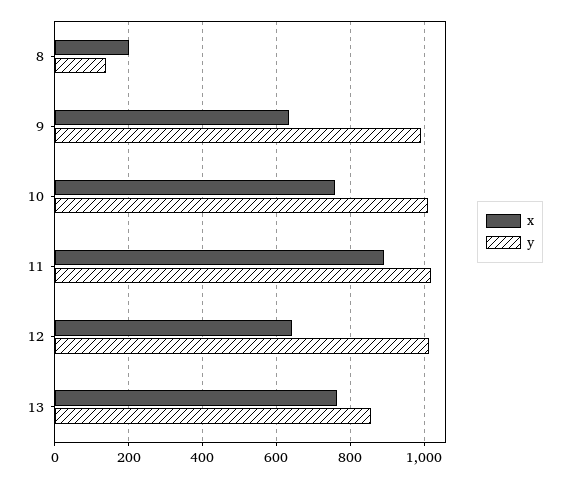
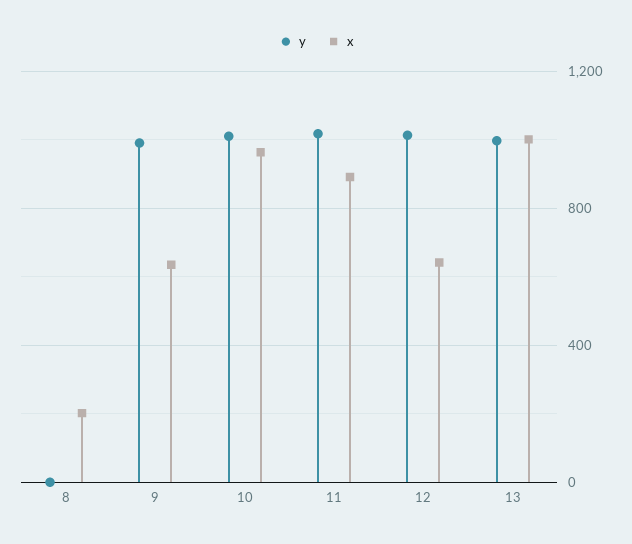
  {
    "x": {
      "8": 200,
      "9": 640,
-     "10": 760,
+     "10": 950,
      "11": 900,
      "12": 640,
-     "13": 760
+     "13": 1000
    },
    "y": {
-     "8": 140,
+     "8": 0,
      "9": 1000,
      "10": 1020,
      "11": 1020,
      "12": 1020,
-     "13": 860
+     "13": 1000
    }
  }

